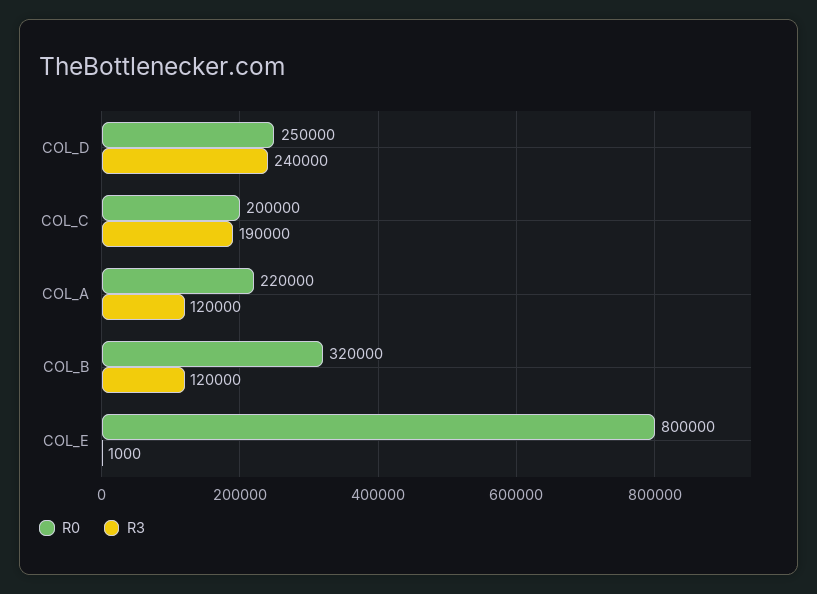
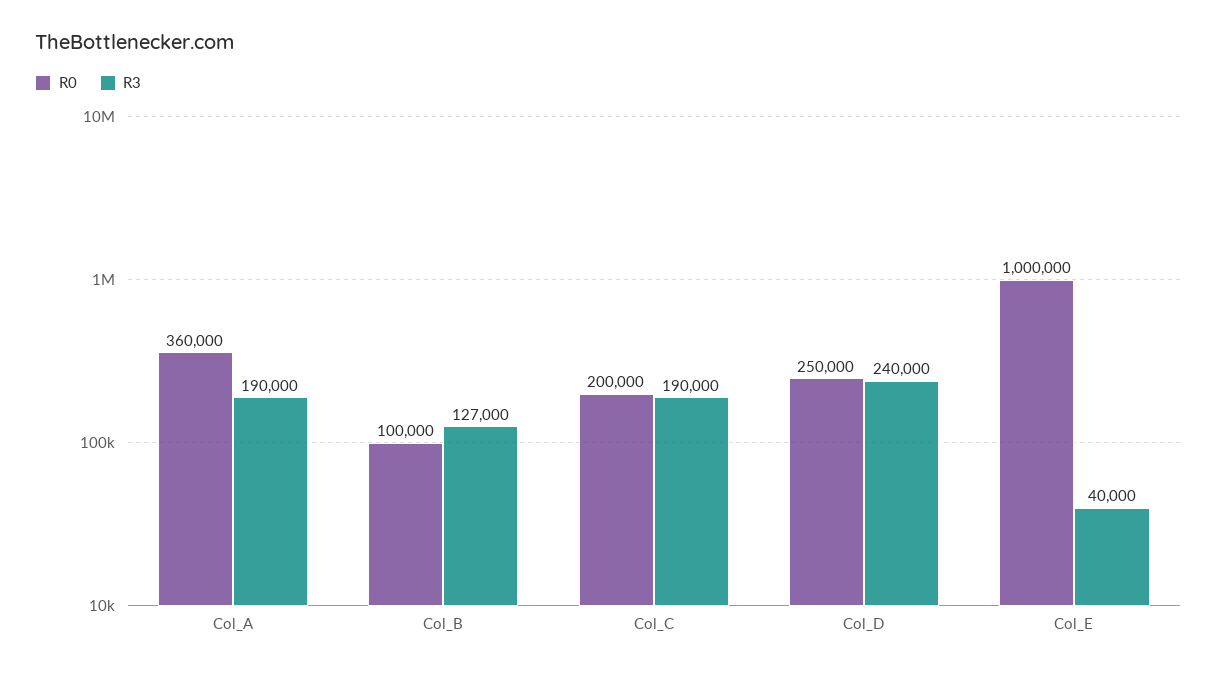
  {
    "R0": {
      "COL_D": 250000,
      "COL_C": 200000,
-     "COL_A": 220000,
+     "COL_A": 360000,
-     "COL_B": 320000,
+     "COL_B": 100000,
-     "COL_E": 800000
+     "COL_E": 1000000
    },
    "R3": {
      "COL_D": 240000,
      "COL_C": 190000,
-     "COL_A": 120000,
+     "COL_A": 190000,
-     "COL_B": 120000,
+     "COL_B": 127000,
-     "COL_E": 1000
+     "COL_E": 40000
    }
  }

